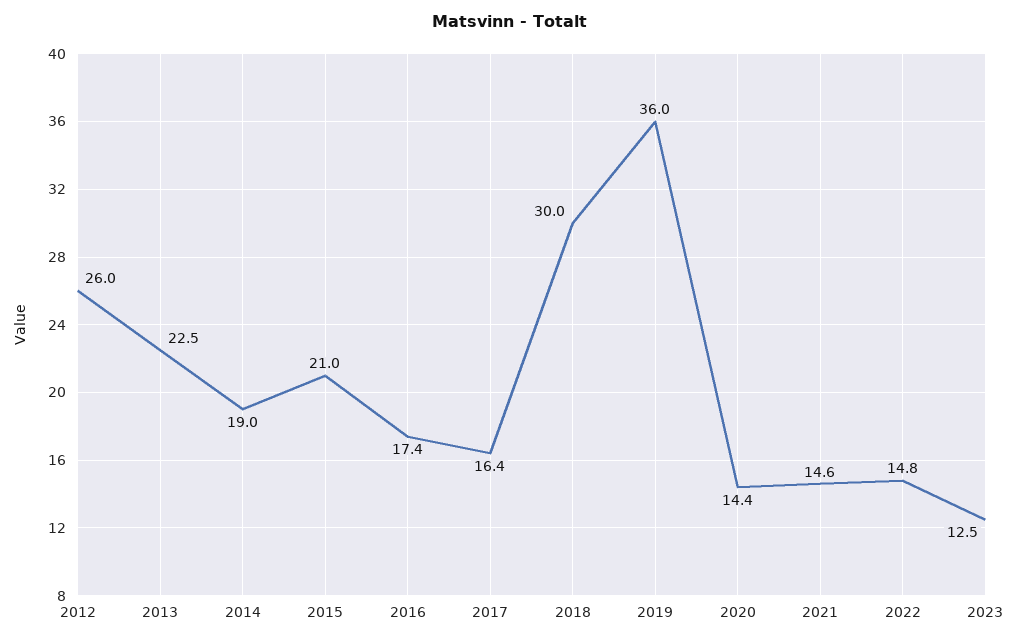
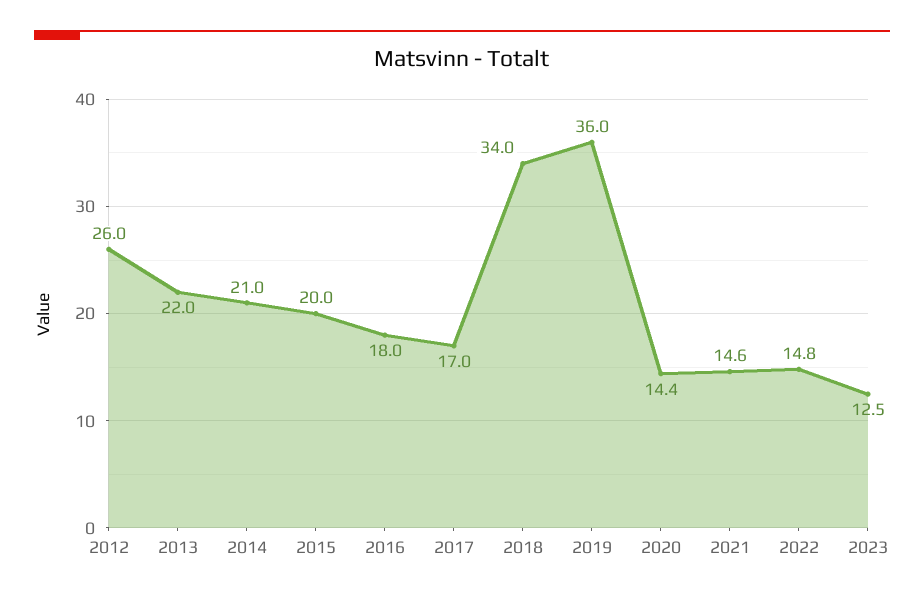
  {
    "2012": 26,
-   "2013": 22.5,
+   "2013": 22,
-   "2014": 19,
+   "2014": 21,
-   "2015": 21,
+   "2015": 20,
-   "2016": 17.4,
+   "2016": 18,
-   "2017": 16.4,
+   "2017": 17,
-   "2018": 30,
+   "2018": 34,
    "2019": 36,
    "2020": 14.4,
    "2021": 14.6,
    "2022": 14.8,
    "2023": 12.5
  }

